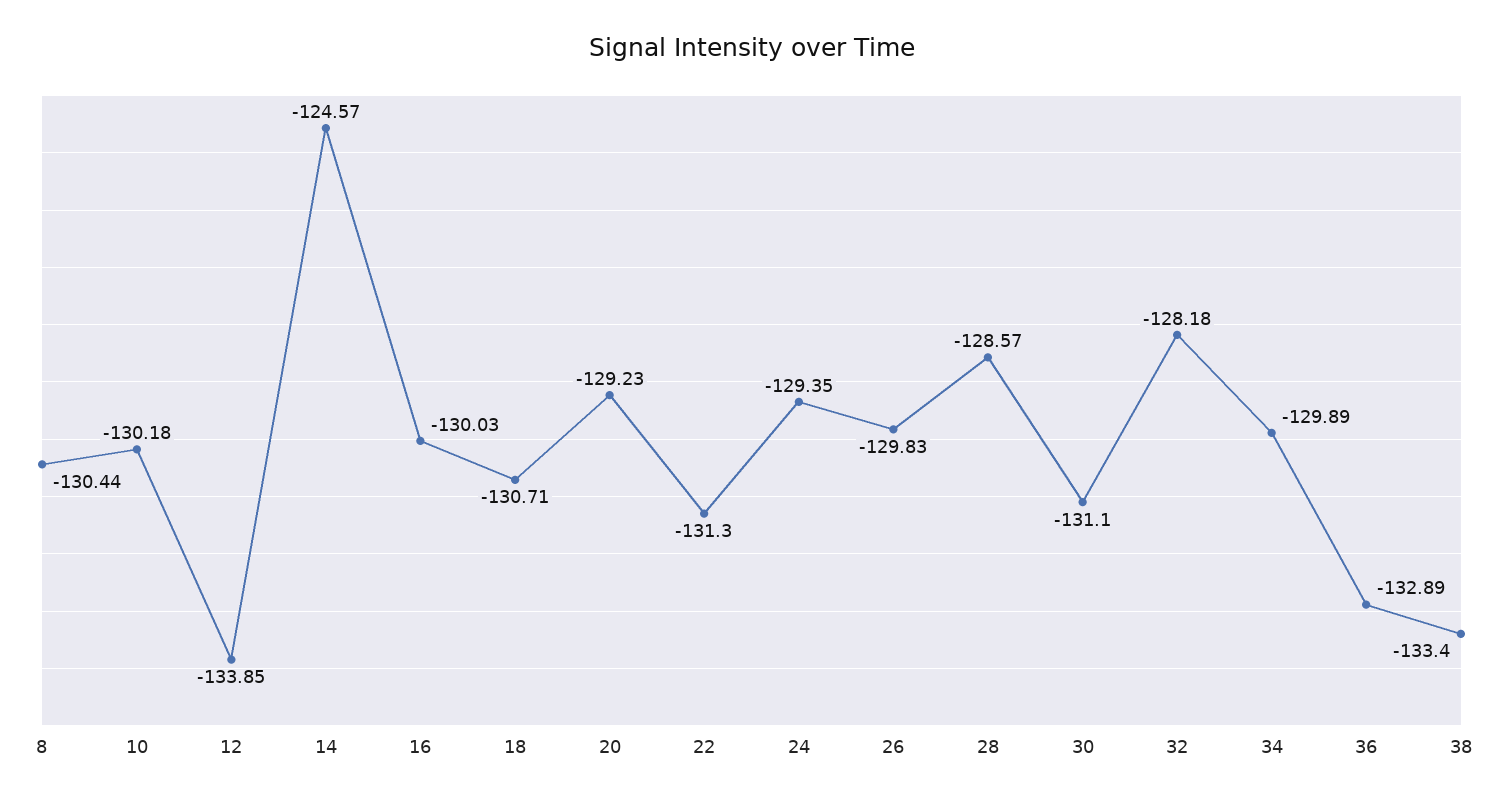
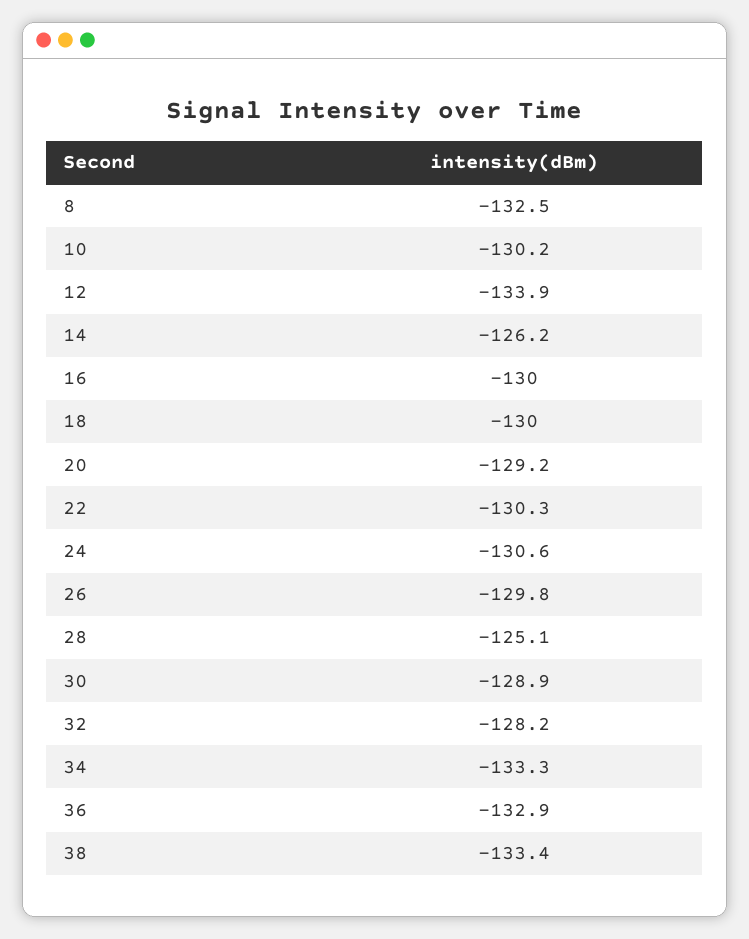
  {
-   "8": -130.44,
+   "8": -132.5,
    "10": -130.18,
    "12": -133.85,
-   "14": -124.57,
+   "14": -126.2,
    "16": -130.03,
-   "18": -130.71,
+   "18": -130,
    "20": -129.23,
-   "22": -131.3,
+   "22": -130.3,
-   "24": -129.35,
+   "24": -130.6,
    "26": -129.83,
-   "28": -128.57,
+   "28": -125.1,
-   "30": -131.1,
+   "30": -128.9,
    "32": -128.18,
-   "34": -129.89,
+   "34": -133.3,
    "36": -132.89,
    "38": -133.4
  }

